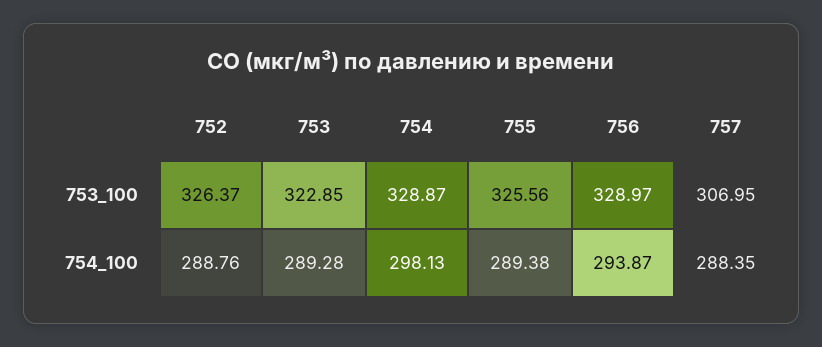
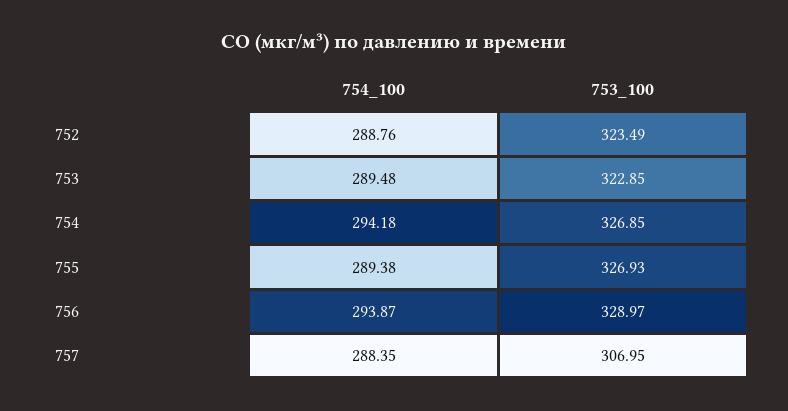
  {
    "752": {
-     "753_100": 326.37,
+     "753_100": 323.49,
      "754_100": 288.76
    },
    "753": {
      "753_100": 322.85,
-     "754_100": 289.28
+     "754_100": 289.48
    },
    "754": {
-     "753_100": 328.87,
+     "753_100": 326.85,
-     "754_100": 298.13
+     "754_100": 294.18
    },
    "755": {
-     "753_100": 325.56,
+     "753_100": 326.93,
      "754_100": 289.38
    },
    "756": {
      "753_100": 328.97,
      "754_100": 293.87
    },
    "757": {
      "753_100": 306.95,
      "754_100": 288.35
    }
  }

